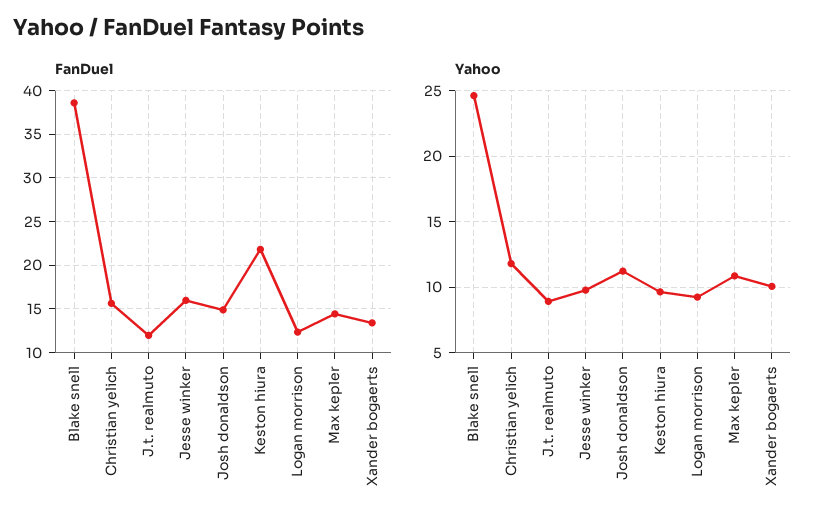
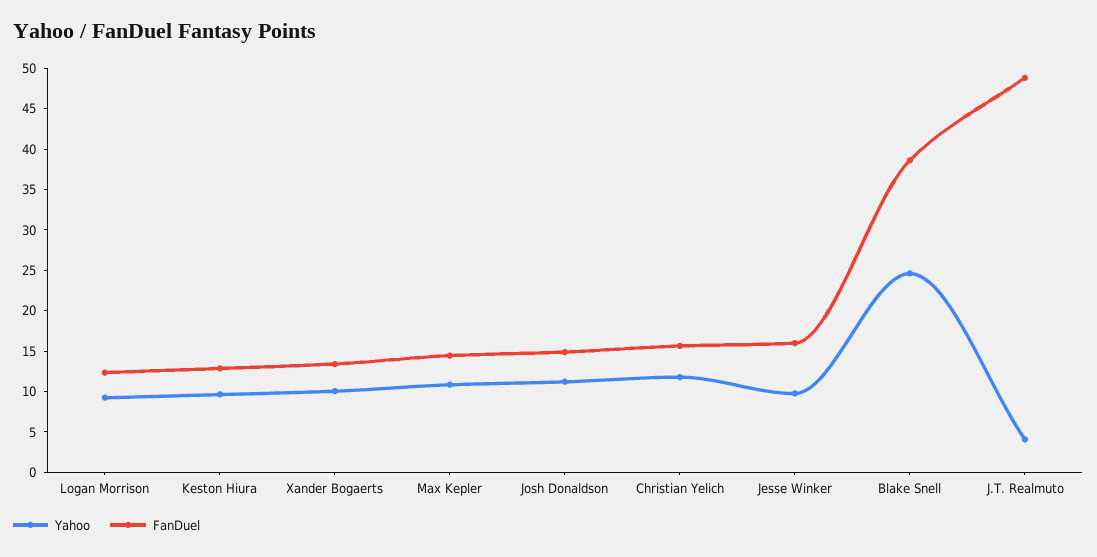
  {
    "FanDuel": {
      "Blake snell": 39,
      "Christian yelich": 16,
-     "J.t. realmuto": 12,
+     "J.t. realmuto": 49,
      "Jesse winker": 16,
      "Josh donaldson": 15,
-     "Keston hiura": 22,
+     "Keston hiura": 13,
      "Logan morrison": 12,
      "Max kepler": 14,
      "Xander bogaerts": 13
    },
    "Yahoo": {
      "Blake snell": 24.5,
      "Christian yelich": 12,
-     "J.t. realmuto": 9,
+     "J.t. realmuto": 4,
      "Jesse winker": 10,
      "Josh donaldson": 11,
      "Keston hiura": 9.5,
      "Logan morrison": 9,
      "Max kepler": 11,
      "Xander bogaerts": 10
    }
  }

